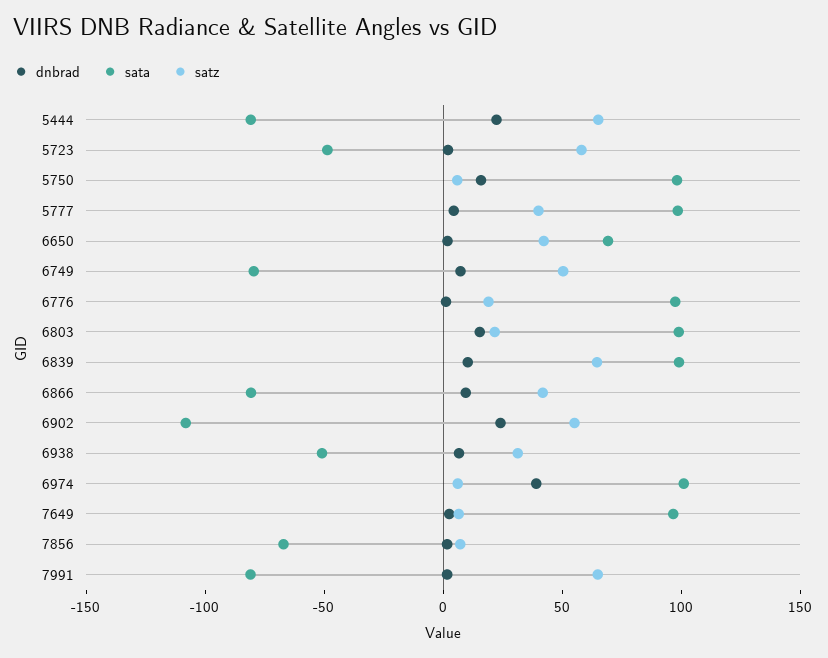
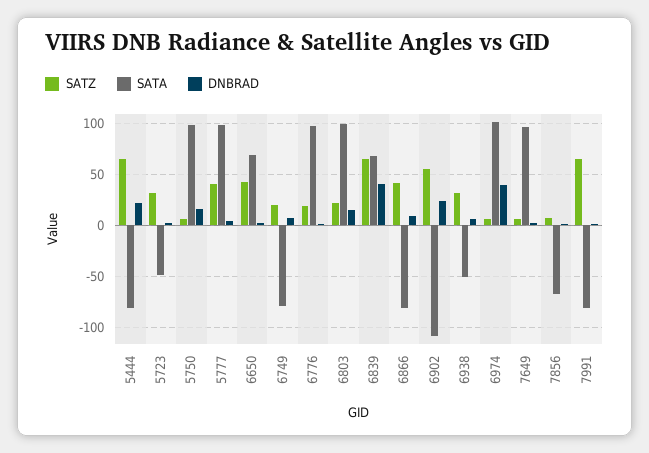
  {
    "dnbrad": {
      "5444": 20,
      "5723": 0,
      "5750": 20,
      "5777": 0,
      "6650": 0,
      "6749": 10,
      "6776": 0,
      "6803": 20,
-     "6839": 10,
+     "6839": 40,
      "6866": 10,
      "6902": 20,
      "6938": 10,
      "6974": 40,
      "7649": 0,
      "7856": 0,
      "7991": 0
    },
    "sata": {
      "5444": -80,
      "5723": -50,
      "5750": 100,
      "5777": 100,
      "6650": 70,
      "6749": -80,
      "6776": 100,
      "6803": 100,
-     "6839": 100,
+     "6839": 70,
      "6866": -80,
      "6902": -110,
      "6938": -50,
      "6974": 100,
      "7649": 100,
      "7856": -70,
      "7991": -80
    },
    "satz": {
      "5444": 70,
-     "5723": 60,
+     "5723": 30,
      "5750": 10,
      "5777": 40,
      "6650": 40,
-     "6749": 50,
+     "6749": 20,
      "6776": 20,
      "6803": 20,
      "6839": 60,
      "6866": 40,
      "6902": 60,
      "6938": 30,
      "6974": 10,
      "7649": 10,
      "7856": 10,
      "7991": 60
    }
  }

